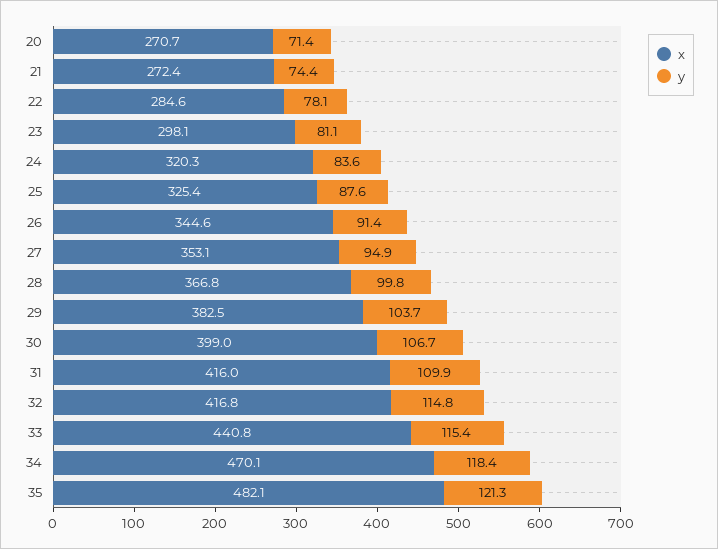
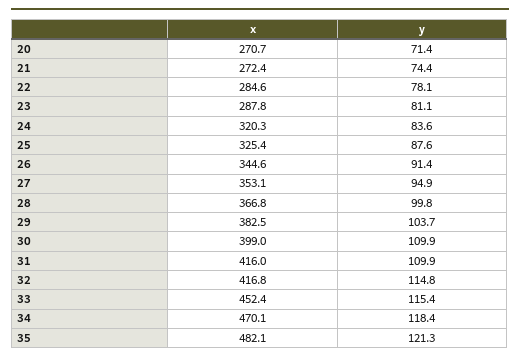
  {
    "x": {
      "20": 270.7,
      "21": 272.4,
      "22": 284.6,
-     "23": 298.1,
+     "23": 287.8,
      "24": 320.3,
      "25": 325.4,
      "26": 344.6,
      "27": 353.1,
      "28": 366.8,
      "29": 382.5,
      "30": 399,
      "31": 416,
      "32": 416.8,
-     "33": 440.8,
+     "33": 452.4,
      "34": 470.1,
      "35": 482.1
    },
    "y": {
      "20": 71.4,
      "21": 74.4,
      "22": 78.1,
      "23": 81.1,
      "24": 83.6,
      "25": 87.6,
      "26": 91.4,
      "27": 94.9,
      "28": 99.8,
      "29": 103.7,
-     "30": 106.7,
+     "30": 109.9,
      "31": 109.9,
      "32": 114.8,
      "33": 115.4,
      "34": 118.4,
      "35": 121.3
    }
  }

